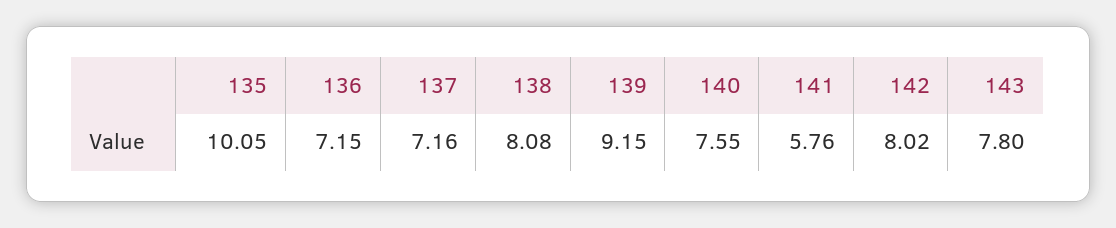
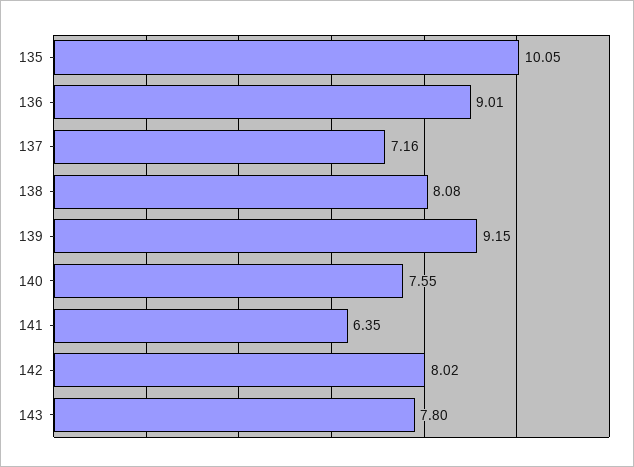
  {
    "135": 10.05,
-   "136": 7.15,
+   "136": 9.01,
    "137": 7.16,
    "138": 8.08,
    "139": 9.15,
    "140": 7.55,
-   "141": 5.76,
+   "141": 6.35,
    "142": 8.02,
    "143": 7.8
  }

